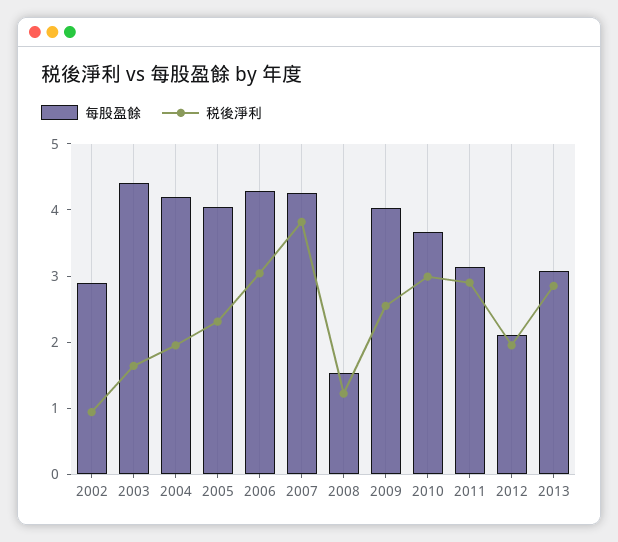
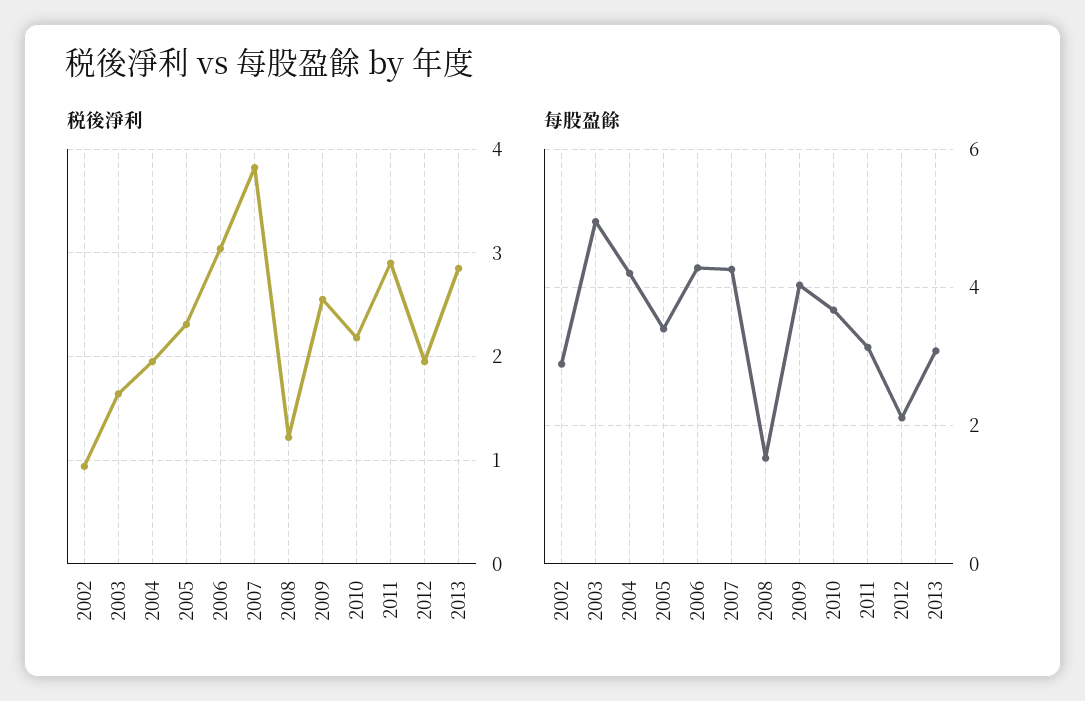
  {
    "每股盈餘": {
      "2002": 2.8,
-     "2003": 4.4,
+     "2003": 5,
      "2004": 4.2,
-     "2005": 4,
+     "2005": 3.4,
      "2006": 4.2,
      "2007": 4.2,
      "2008": 1.6,
      "2009": 4,
      "2010": 3.6,
      "2011": 3.2,
      "2012": 2.2,
      "2013": 3
    },
    "税後淨利": {
      "2002": 0.9,
      "2003": 1.6,
      "2004": 2,
      "2005": 2.3,
      "2006": 3,
      "2007": 3.8,
      "2008": 1.2,
      "2009": 2.6,
-     "2010": 3,
+     "2010": 2.2,
      "2011": 2.9,
      "2012": 2,
      "2013": 2.9
    }
  }

